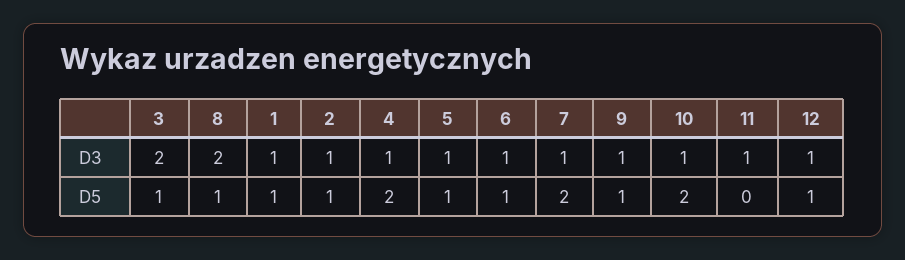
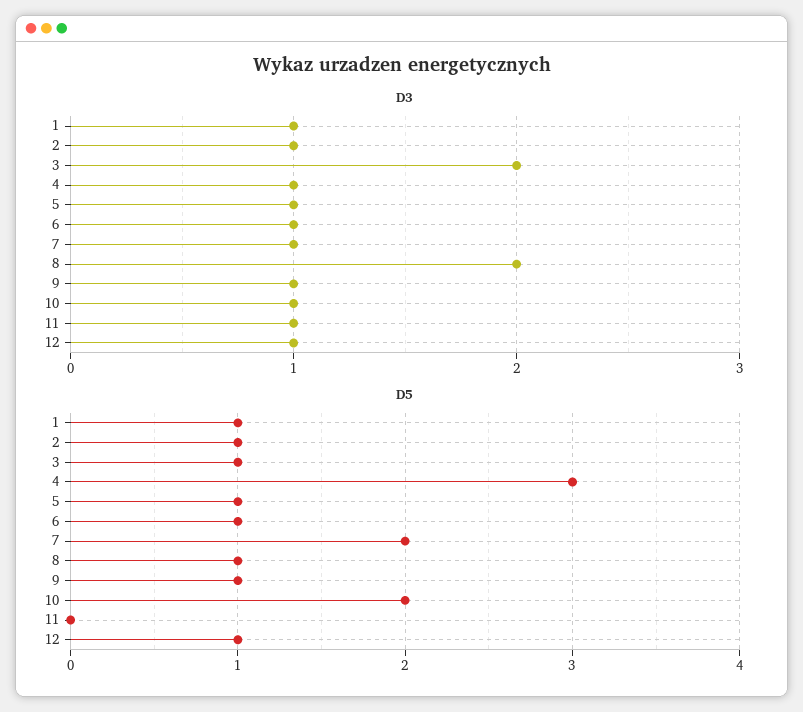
  {
    "D3": {
      "3": 2,
      "8": 2,
      "1": 1,
      "2": 1,
      "4": 1,
      "5": 1,
      "6": 1,
      "7": 1,
      "9": 1,
      "10": 1,
      "11": 1,
      "12": 1
    },
    "D5": {
      "3": 1,
      "8": 1,
      "1": 1,
      "2": 1,
-     "4": 2,
+     "4": 3,
      "5": 1,
      "6": 1,
      "7": 2,
      "9": 1,
      "10": 2,
      "11": 0,
      "12": 1
    }
  }

